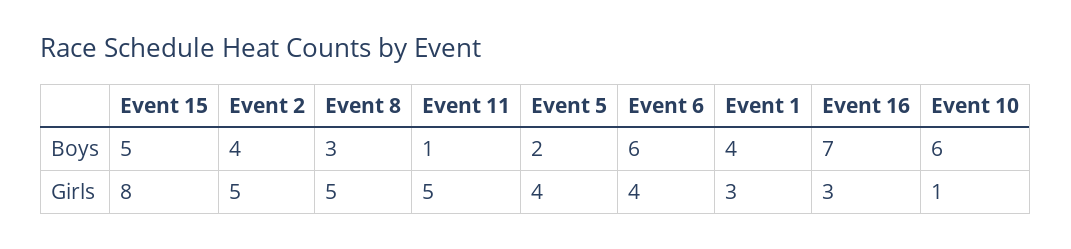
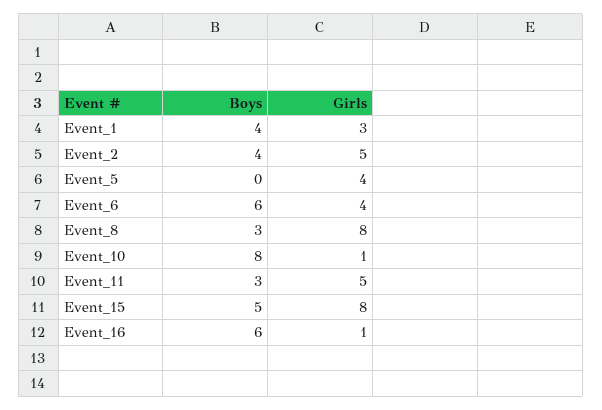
  {
    "Event 15": {
      "Boys": 5,
      "Girls": 8
    },
    "Event 2": {
      "Boys": 4,
      "Girls": 5
    },
    "Event 8": {
      "Boys": 3,
-     "Girls": 5
+     "Girls": 8
    },
    "Event 11": {
-     "Boys": 1,
+     "Boys": 3,
      "Girls": 5
    },
    "Event 5": {
-     "Boys": 2,
+     "Boys": 0,
      "Girls": 4
    },
    "Event 6": {
      "Boys": 6,
      "Girls": 4
    },
    "Event 1": {
      "Boys": 4,
      "Girls": 3
    },
    "Event 16": {
-     "Boys": 7,
+     "Boys": 6,
-     "Girls": 3
+     "Girls": 1
    },
    "Event 10": {
-     "Boys": 6,
+     "Boys": 8,
      "Girls": 1
    }
  }

